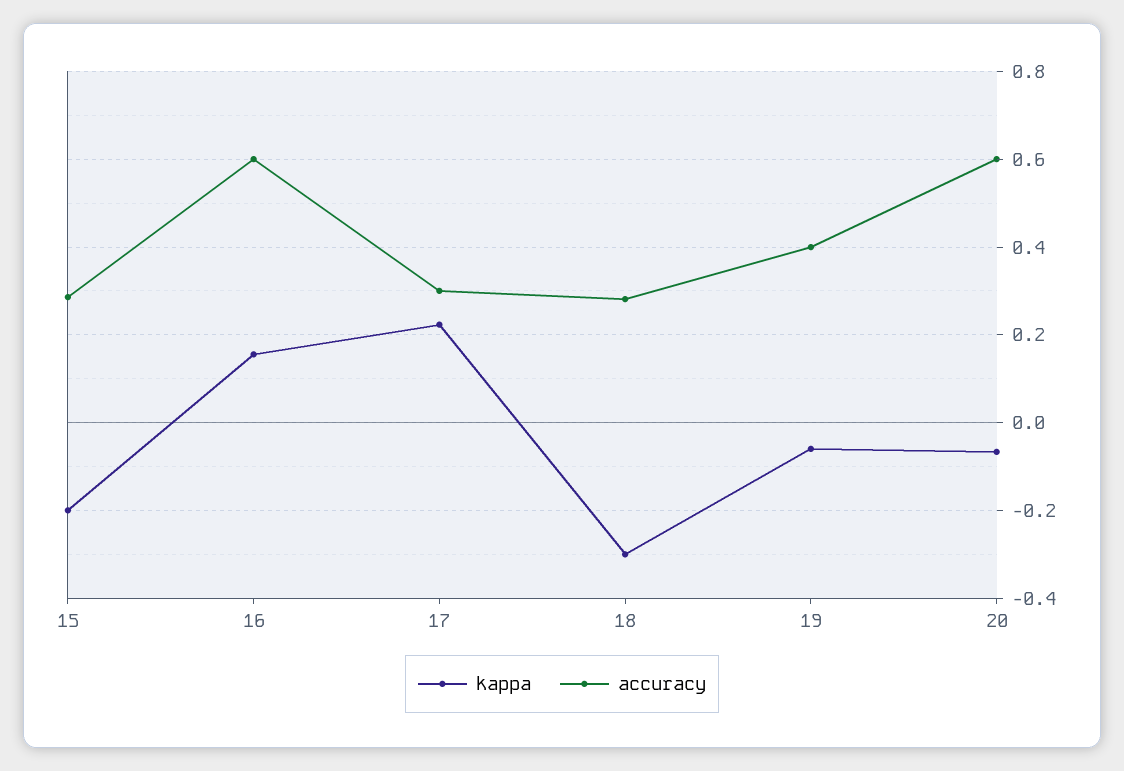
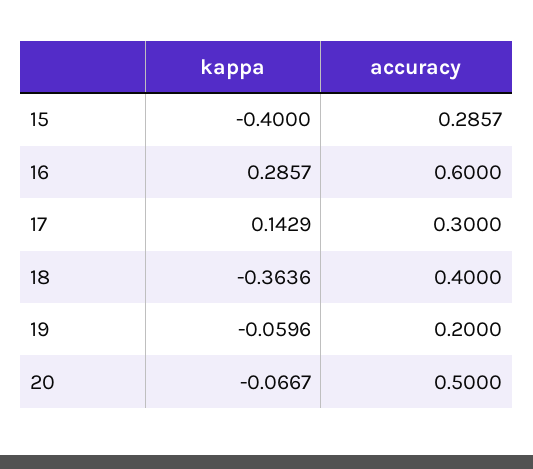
  {
    "kappa": {
-     "15": -0.2,
+     "15": -0.4,
-     "16": 0.16,
+     "16": 0.2857,
-     "17": 0.22,
+     "17": 0.1429,
-     "18": -0.3,
+     "18": -0.3636,
      "19": -0.0596,
      "20": -0.0667
    },
    "accuracy": {
      "15": 0.2857,
      "16": 0.6,
      "17": 0.3,
-     "18": 0.28,
+     "18": 0.4,
-     "19": 0.4,
+     "19": 0.2,
-     "20": 0.6
+     "20": 0.5
    }
  }

